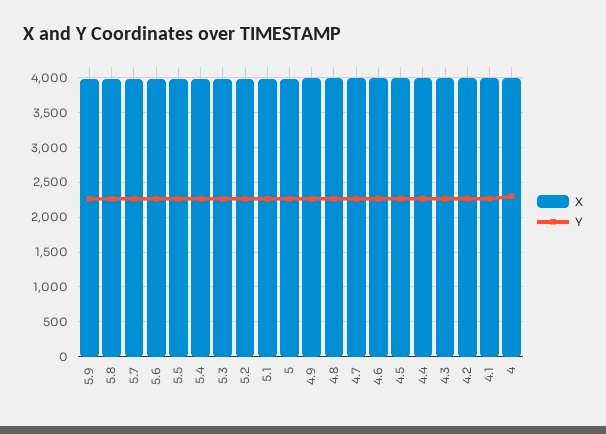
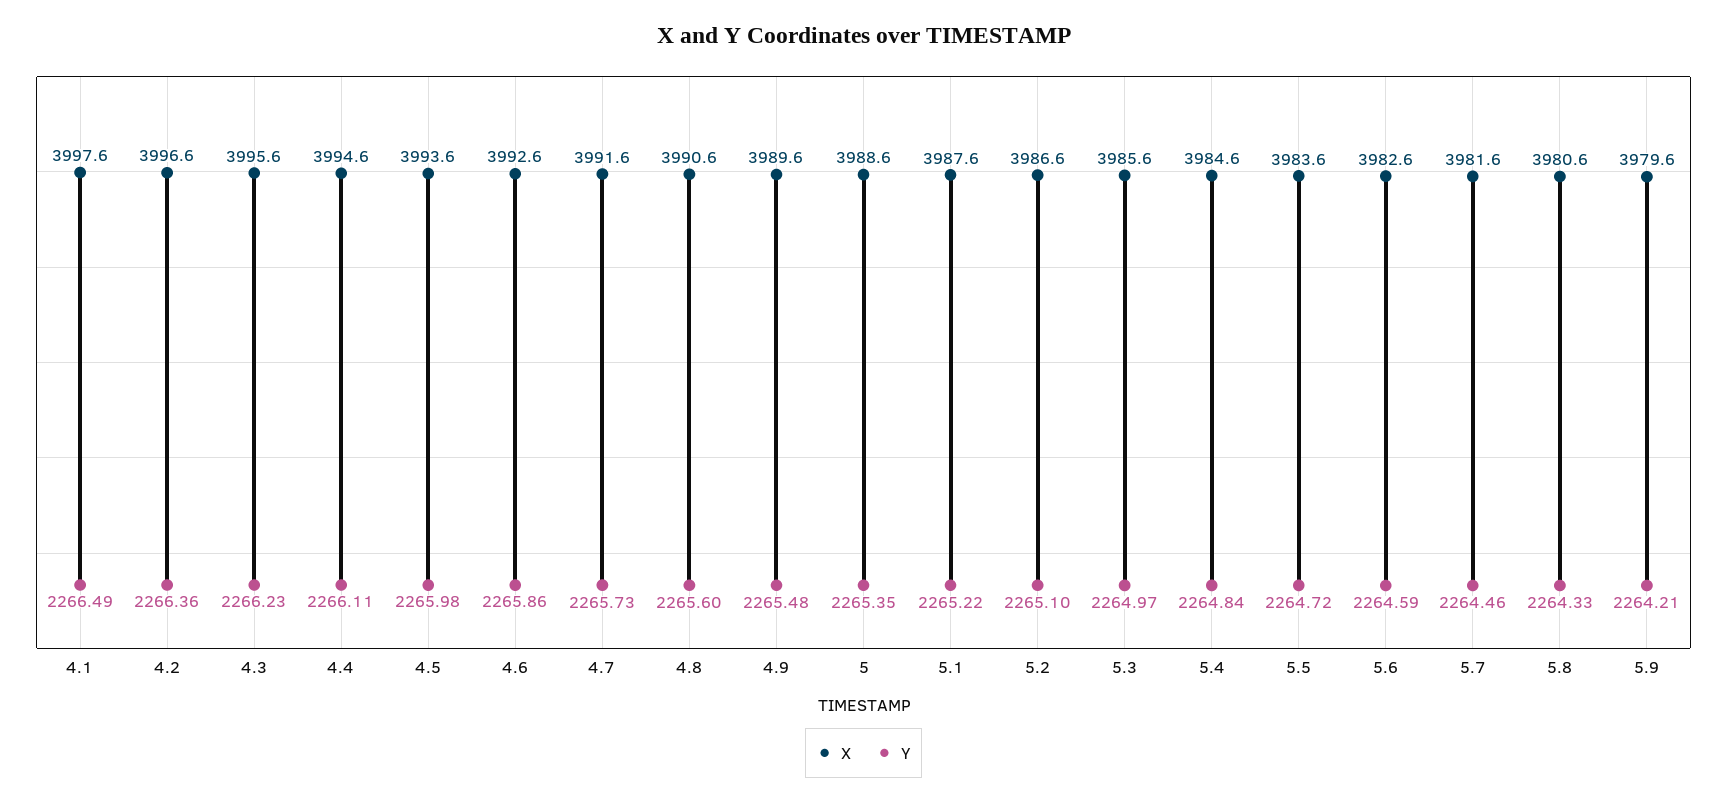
  {
    "X": {
      "5.9": 3979.6,
      "5.8": 3980.6,
      "5.7": 3981.6,
      "5.6": 3982.6,
      "5.5": 3983.6,
      "5.4": 3984.6,
      "5.3": 3985.6,
      "5.2": 3986.6,
      "5.1": 3987.6,
      "5": 3988.6,
      "4.9": 3989.6,
      "4.8": 3990.6,
      "4.7": 3991.6,
      "4.6": 3992.6,
      "4.5": 3993.6,
      "4.4": 3994.6,
      "4.3": 3995.6,
      "4.2": 3996.6,
-     "4.1": 3997.6,
+     "4.1": 3997.6
-     "4": 4000
    },
    "Y": {
      "5.9": 2264.21,
      "5.8": 2264.33,
      "5.7": 2264.46,
      "5.6": 2264.59,
      "5.5": 2264.72,
      "5.4": 2264.84,
      "5.3": 2264.97,
      "5.2": 2265.1,
      "5.1": 2265.22,
      "5": 2265.35,
      "4.9": 2265.48,
      "4.8": 2265.6,
      "4.7": 2265.73,
      "4.6": 2265.86,
      "4.5": 2265.98,
      "4.4": 2266.11,
      "4.3": 2266.23,
      "4.2": 2266.36,
-     "4.1": 2266.49,
+     "4.1": 2266.49
-     "4": 2300
    }
  }

